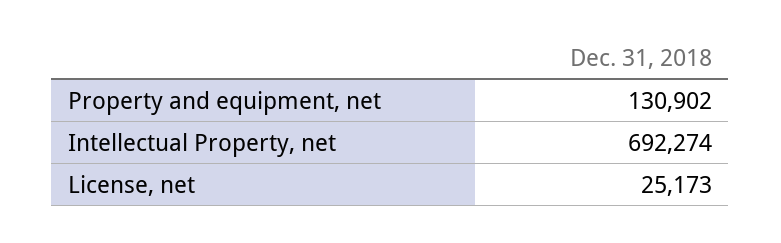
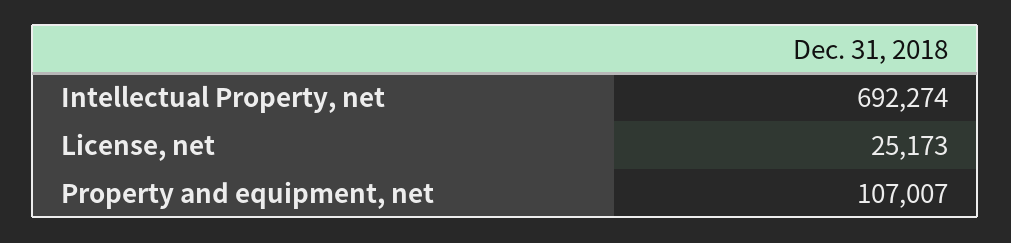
  {
-   "Property and equipment, net": 130902,
+   "Property and equipment, net": 107007,
    "Intellectual Property, net": 692274,
    "License, net": 25173
  }

